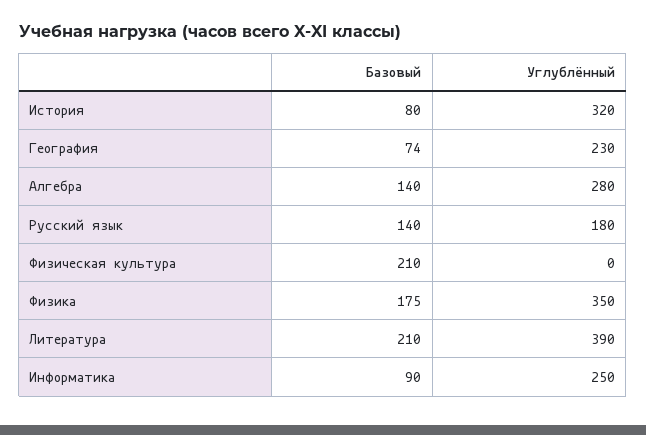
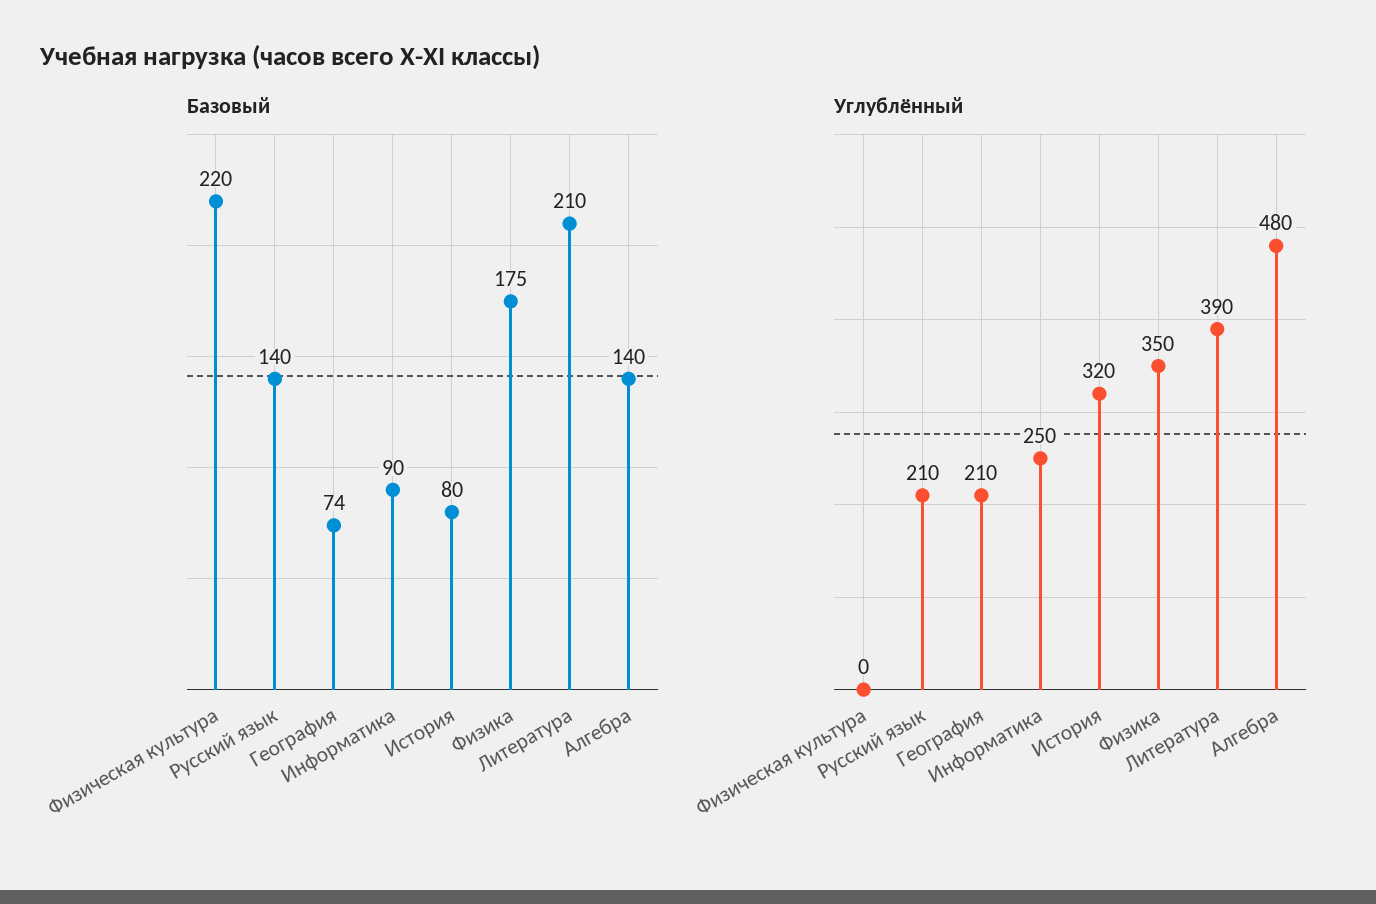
  {
    "Базовый": {
      "История": 80,
      "География": 74,
      "Алгебра": 140,
      "Русский язык": 140,
-     "Физическая культура": 210,
+     "Физическая культура": 220,
      "Физика": 175,
      "Литература": 210,
      "Информатика": 90
    },
    "Углублённый": {
      "История": 320,
-     "География": 230,
+     "География": 210,
-     "Алгебра": 280,
+     "Алгебра": 480,
-     "Русский язык": 180,
+     "Русский язык": 210,
      "Физическая культура": 0,
      "Физика": 350,
      "Литература": 390,
      "Информатика": 250
    }
  }

